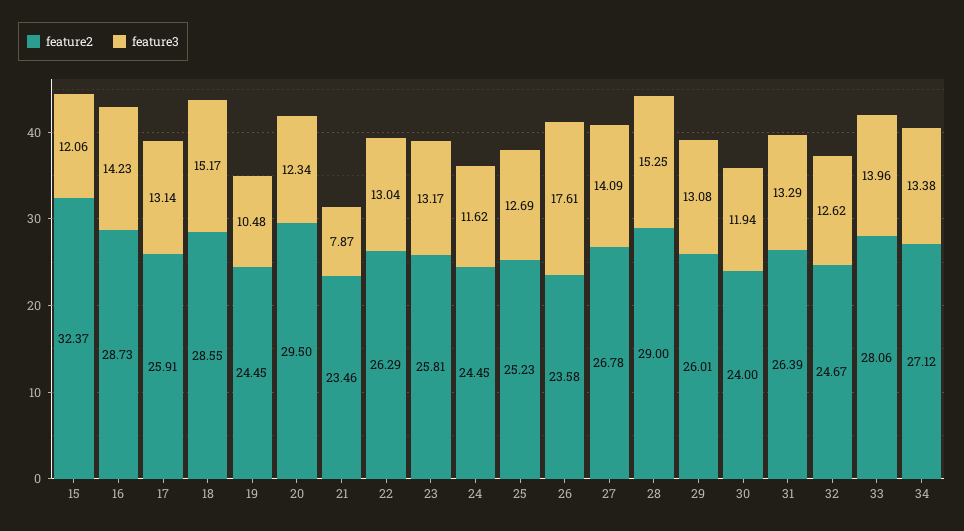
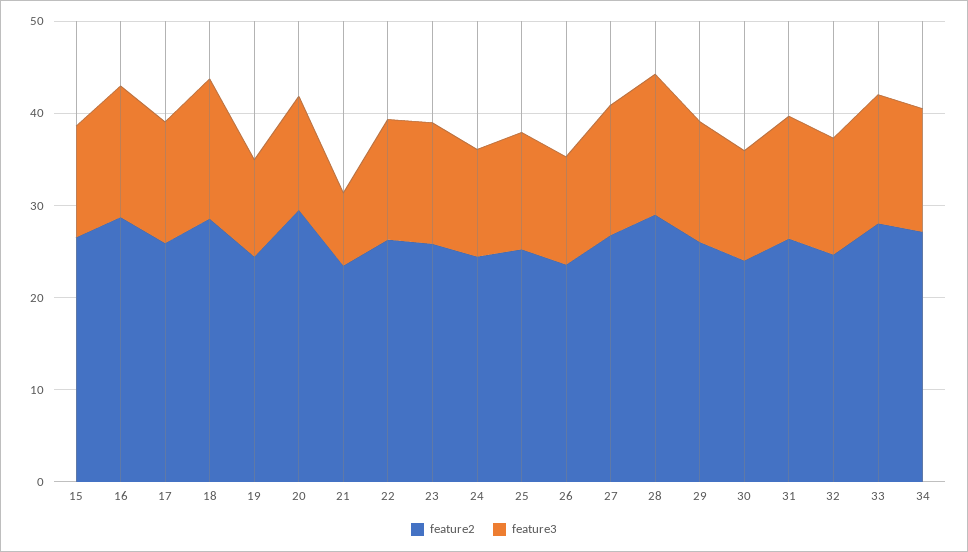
  {
    "feature2": {
-     "15": 32.37,
+     "15": 26,
      "16": 28.73,
      "17": 25.91,
      "18": 28.55,
      "19": 24.45,
      "20": 29.5,
      "21": 23.46,
      "22": 26.29,
      "23": 25.81,
      "24": 24.45,
      "25": 25.23,
      "26": 23.58,
      "27": 26.78,
      "28": 29,
      "29": 26.01,
      "30": 24,
      "31": 26.39,
      "32": 24.67,
      "33": 28.06,
      "34": 27.12
    },
    "feature3": {
      "15": 12.06,
      "16": 14.23,
      "17": 13.14,
      "18": 15.17,
      "19": 10.48,
      "20": 12.34,
      "21": 7.87,
      "22": 13.04,
      "23": 13.17,
      "24": 11.62,
      "25": 12.69,
-     "26": 17.61,
+     "26": 12,
      "27": 14.09,
      "28": 15.25,
      "29": 13.08,
      "30": 11.94,
      "31": 13.29,
      "32": 12.62,
      "33": 13.96,
      "34": 13.38
    }
  }

